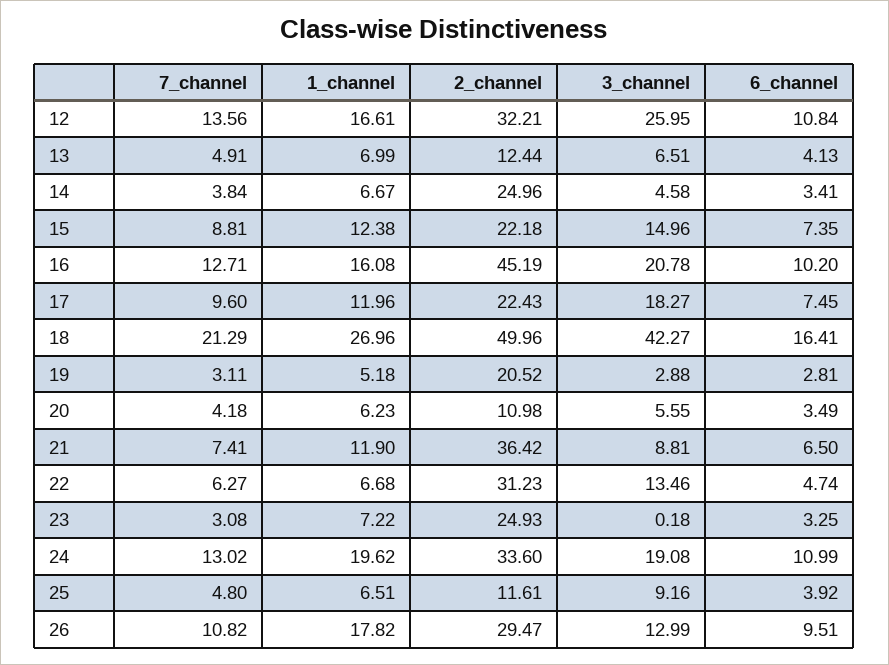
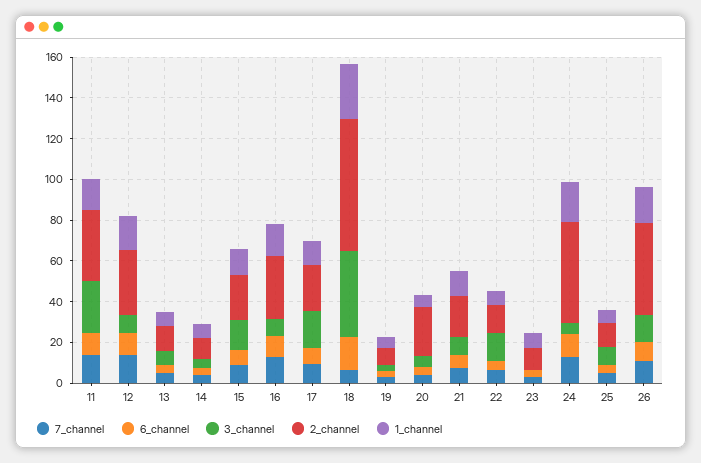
  {
    "7_channel": {
      "12": 13.56,
      "13": 4.91,
      "14": 3.84,
      "15": 8.81,
      "16": 12.71,
      "17": 9.6,
-     "18": 21.29,
+     "18": 5,
      "19": 3.11,
      "20": 4.18,
      "21": 7.41,
      "22": 6.27,
      "23": 3.08,
      "24": 13.02,
      "25": 4.8,
-     "26": 10.82
+     "26": 10.82,
+     "11": 15
    },
    "1_channel": {
      "12": 16.61,
      "13": 6.99,
      "14": 6.67,
      "15": 12.38,
      "16": 16.08,
      "17": 11.96,
      "18": 26.96,
      "19": 5.18,
      "20": 6.23,
      "21": 11.9,
      "22": 6.68,
      "23": 7.22,
      "24": 19.62,
      "25": 6.51,
-     "26": 17.82
+     "26": 17.82,
+     "11": 15
    },
    "2_channel": {
      "12": 32.21,
      "13": 12.44,
-     "14": 24.96,
+     "14": 10,
      "15": 22.18,
-     "16": 45.19,
+     "16": 30,
      "17": 22.43,
-     "18": 49.96,
+     "18": 65,
-     "19": 20.52,
+     "19": 10,
-     "20": 10.98,
+     "20": 25,
-     "21": 36.42,
+     "21": 20,
-     "22": 31.23,
+     "22": 15,
-     "23": 24.93,
+     "23": 10,
-     "24": 33.6,
+     "24": 50,
      "25": 11.61,
-     "26": 29.47
+     "26": 45,
+     "11": 35
    },
    "3_channel": {
-     "12": 25.95,
+     "12": 10,
      "13": 6.51,
      "14": 4.58,
      "15": 14.96,
-     "16": 20.78,
+     "16": 10,
      "17": 18.27,
      "18": 42.27,
      "19": 2.88,
      "20": 5.55,
      "21": 8.81,
      "22": 13.46,
      "23": 0.18,
-     "24": 19.08,
+     "24": 5,
      "25": 9.16,
-     "26": 12.99
+     "26": 12.99,
+     "11": 25
    },
    "6_channel": {
      "12": 10.84,
      "13": 4.13,
      "14": 3.41,
      "15": 7.35,
      "16": 10.2,
      "17": 7.45,
      "18": 16.41,
      "19": 2.81,
      "20": 3.49,
      "21": 6.5,
      "22": 4.74,
      "23": 3.25,
      "24": 10.99,
      "25": 3.92,
-     "26": 9.51
+     "26": 9.51,
+     "11": 10
    }
  }

